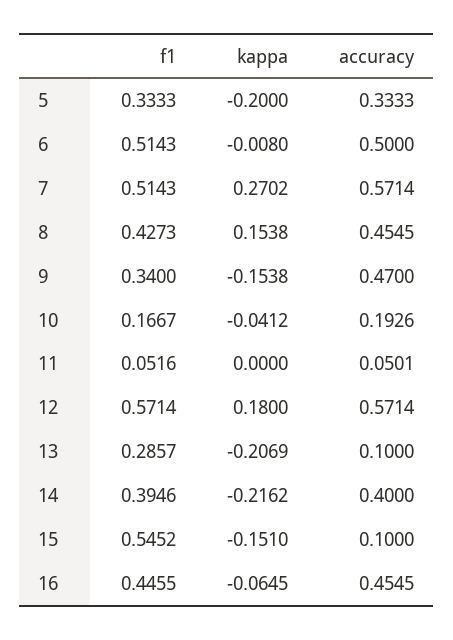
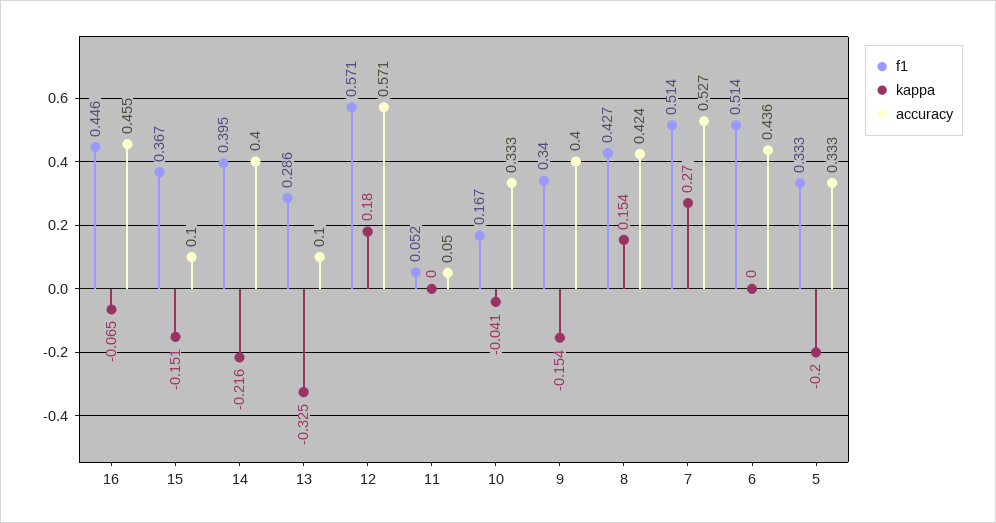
  {
    "f1": {
      "5": 0.3333,
      "6": 0.5143,
      "7": 0.5143,
      "8": 0.4273,
      "9": 0.34,
      "10": 0.1667,
      "11": 0.0516,
      "12": 0.5714,
      "13": 0.2857,
      "14": 0.3946,
-     "15": 0.5452,
+     "15": 0.367,
      "16": 0.4455
    },
    "kappa": {
      "5": -0.2,
-     "6": -0.008,
+     "6": 0,
      "7": 0.2702,
      "8": 0.1538,
      "9": -0.1538,
      "10": -0.0412,
      "11": 0,
      "12": 0.18,
-     "13": -0.2069,
+     "13": -0.325,
      "14": -0.2162,
      "15": -0.151,
      "16": -0.0645
    },
    "accuracy": {
      "5": 0.3333,
-     "6": 0.5,
+     "6": 0.436,
-     "7": 0.5714,
+     "7": 0.527,
-     "8": 0.4545,
+     "8": 0.424,
-     "9": 0.47,
+     "9": 0.4,
-     "10": 0.1926,
+     "10": 0.333,
      "11": 0.0501,
      "12": 0.5714,
      "13": 0.1,
      "14": 0.4,
      "15": 0.1,
      "16": 0.4545
    }
  }

